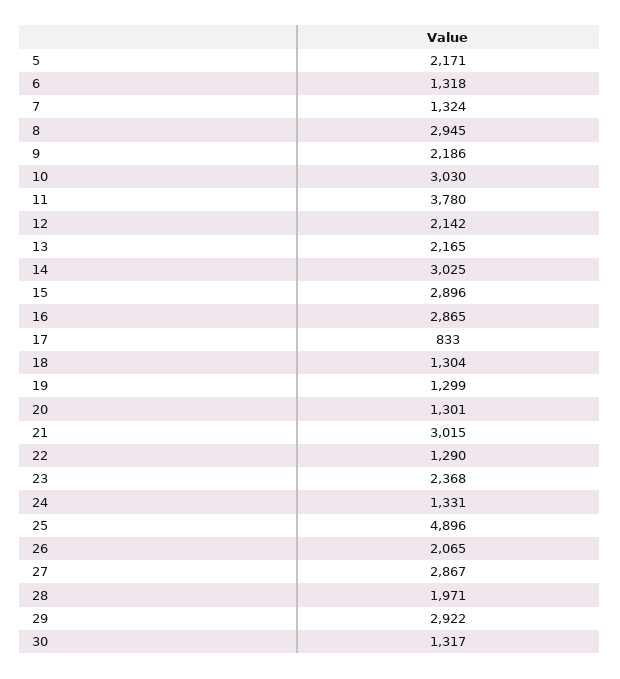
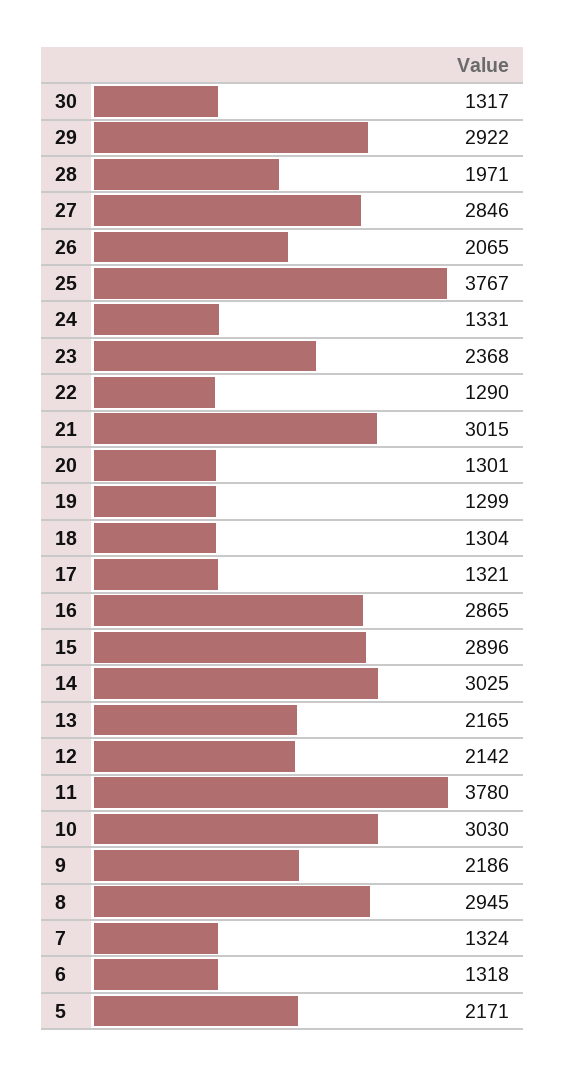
  {
    "5": 2171,
    "6": 1318,
    "7": 1324,
    "8": 2945,
    "9": 2186,
    "10": 3030,
    "11": 3780,
    "12": 2142,
    "13": 2165,
    "14": 3025,
    "15": 2896,
    "16": 2865,
-   "17": 833,
+   "17": 1321,
    "18": 1304,
    "19": 1299,
    "20": 1301,
    "21": 3015,
    "22": 1290,
    "23": 2368,
    "24": 1331,
-   "25": 4896,
+   "25": 3767,
    "26": 2065,
-   "27": 2867,
+   "27": 2846,
    "28": 1971,
    "29": 2922,
    "30": 1317
  }

